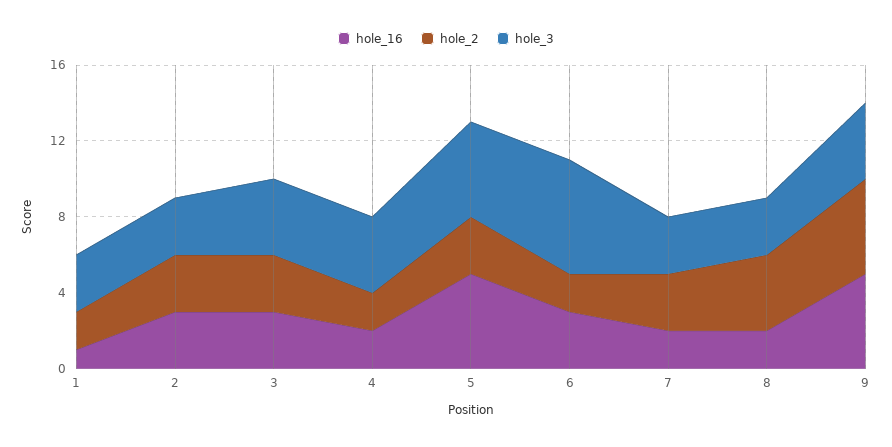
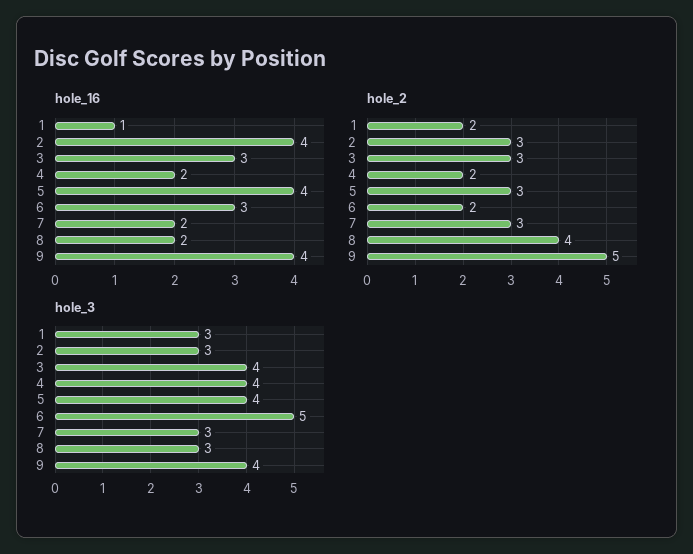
  {
    "hole_16": {
      "1": 1,
-     "2": 3,
+     "2": 4,
      "3": 3,
      "4": 2,
-     "5": 5,
+     "5": 4,
      "6": 3,
      "7": 2,
      "8": 2,
-     "9": 5
+     "9": 4
    },
    "hole_2": {
      "1": 2,
      "2": 3,
      "3": 3,
      "4": 2,
      "5": 3,
      "6": 2,
      "7": 3,
      "8": 4,
      "9": 5
    },
    "hole_3": {
      "1": 3,
      "2": 3,
      "3": 4,
      "4": 4,
-     "5": 5,
+     "5": 4,
-     "6": 6,
+     "6": 5,
      "7": 3,
      "8": 3,
      "9": 4
    }
  }

